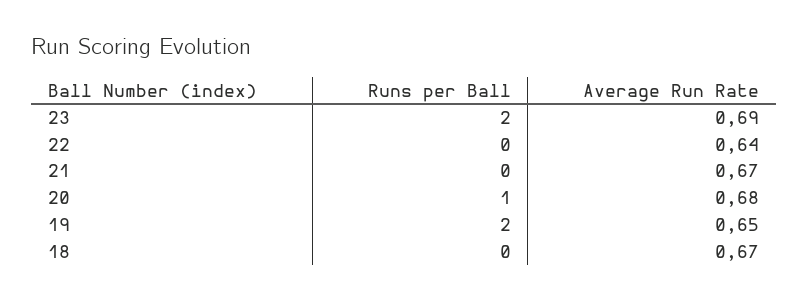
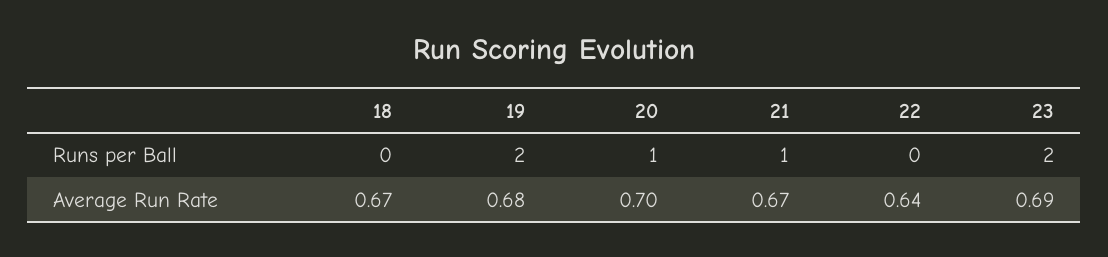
  {
    "Runs per Ball": {
      "23": 2,
      "22": 0,
-     "21": 0,
+     "21": 1,
      "20": 1,
      "19": 2,
      "18": 0
    },
    "Average Run Rate": {
      "23": 0.69,
      "22": 0.64,
      "21": 0.67,
-     "20": 0.68,
+     "20": 0.7,
-     "19": 0.65,
+     "19": 0.68,
      "18": 0.67
    }
  }

